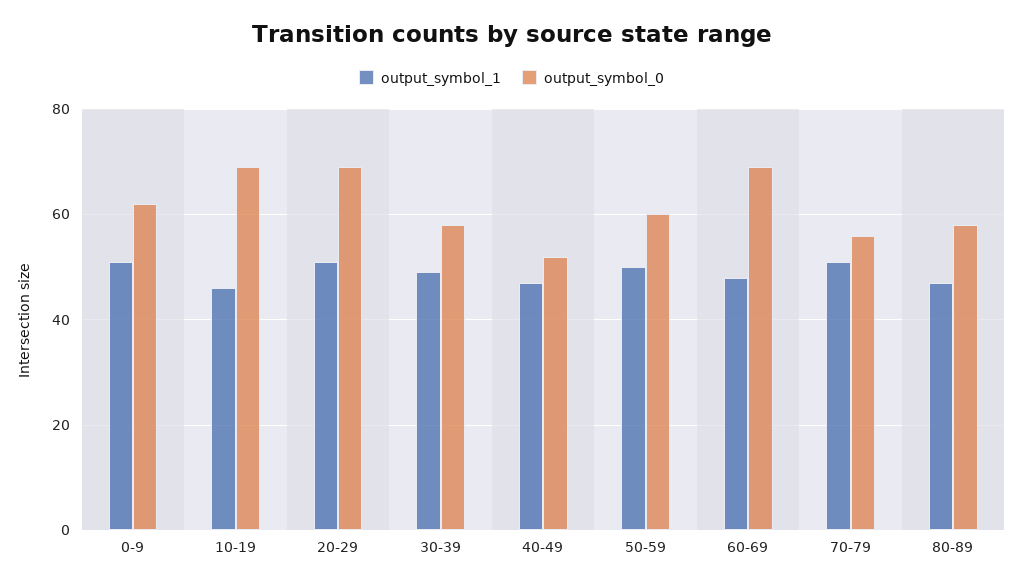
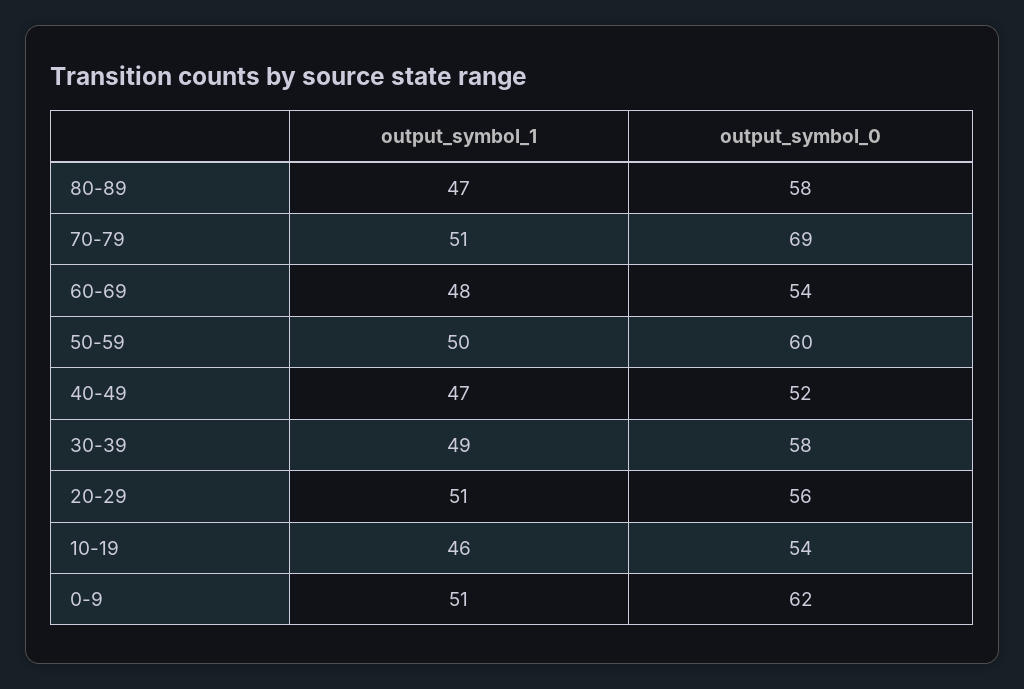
  {
    "output_symbol_1": {
      "0-9": 51,
      "10-19": 46,
      "20-29": 51,
      "30-39": 49,
      "40-49": 47,
      "50-59": 50,
      "60-69": 48,
      "70-79": 51,
      "80-89": 47
    },
    "output_symbol_0": {
      "0-9": 62,
-     "10-19": 70,
+     "10-19": 54,
-     "20-29": 70,
+     "20-29": 56,
      "30-39": 58,
      "40-49": 52,
      "50-59": 60,
-     "60-69": 70,
+     "60-69": 54,
-     "70-79": 55,
+     "70-79": 69,
      "80-89": 58
    }
  }

